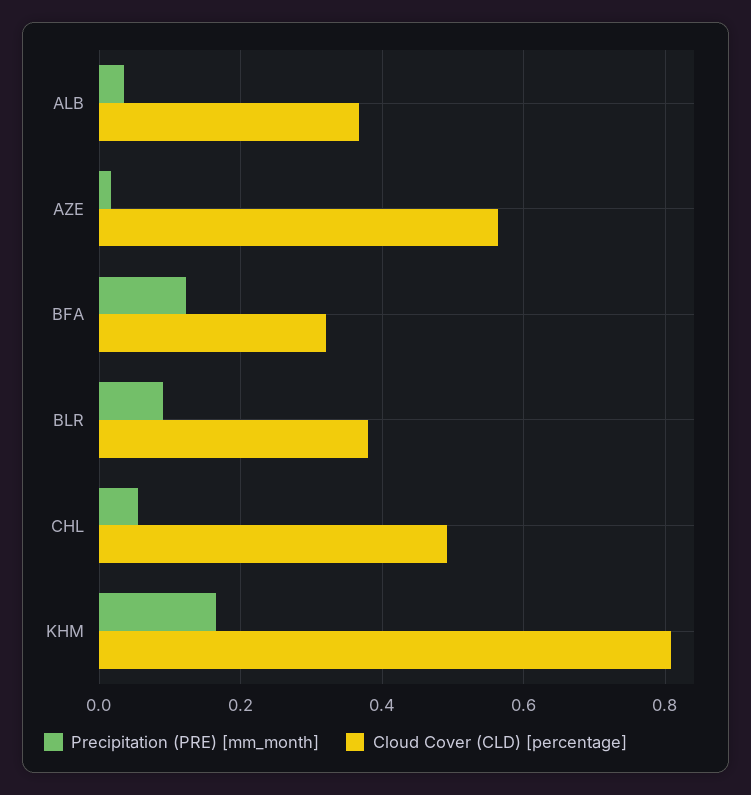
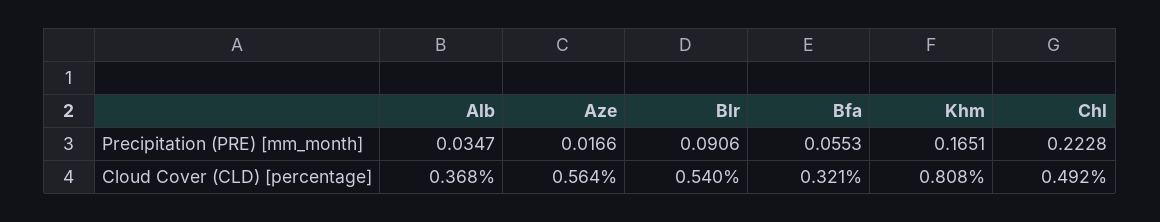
  {
    "Precipitation (PRE) [mm_month]": {
      "ALB": 0.0347,
      "AZE": 0.0166,
-     "BFA": 0.12,
+     "BFA": 0.0553,
      "BLR": 0.0906,
-     "CHL": 0.06,
+     "CHL": 0.2228,
      "KHM": 0.1651
    },
    "Cloud Cover (CLD) [percentage]": {
      "ALB": 0.368,
      "AZE": 0.564,
      "BFA": 0.321,
-     "BLR": 0.38,
+     "BLR": 0.54,
      "CHL": 0.492,
      "KHM": 0.808
    }
  }

